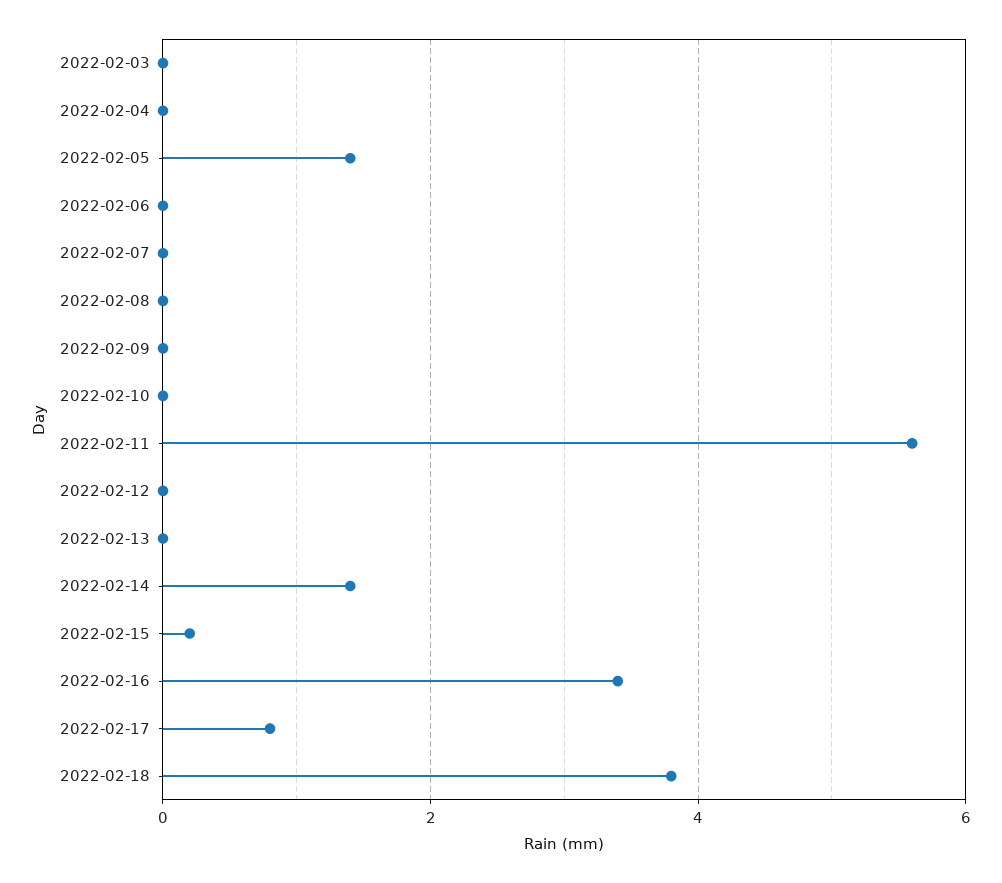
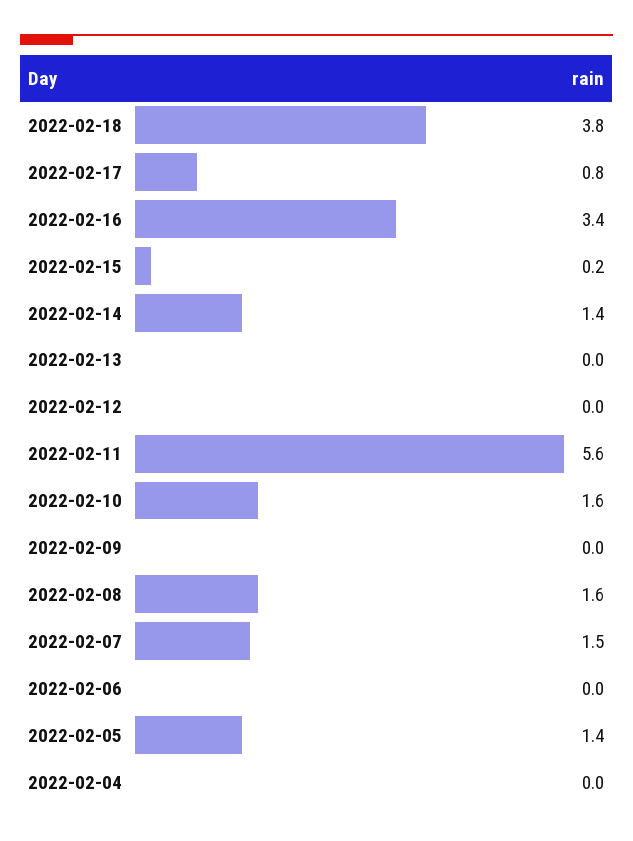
  {
-   "2022-02-03": 0,
    "2022-02-04": 0,
    "2022-02-05": 1.4,
    "2022-02-06": 0,
-   "2022-02-07": 0,
+   "2022-02-07": 1.5,
-   "2022-02-08": 0,
+   "2022-02-08": 1.6,
    "2022-02-09": 0,
-   "2022-02-10": 0,
+   "2022-02-10": 1.6,
    "2022-02-11": 5.6,
    "2022-02-12": 0,
    "2022-02-13": 0,
    "2022-02-14": 1.4,
    "2022-02-15": 0.2,
    "2022-02-16": 3.4,
    "2022-02-17": 0.8,
    "2022-02-18": 3.8
  }

